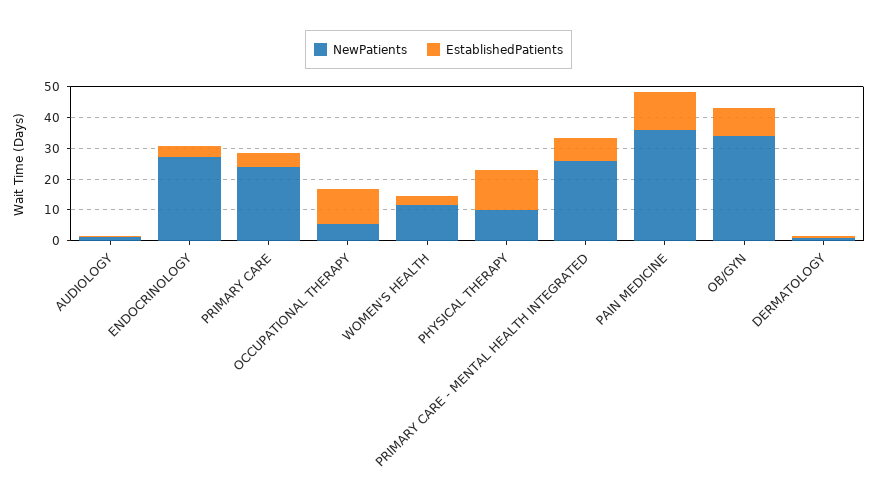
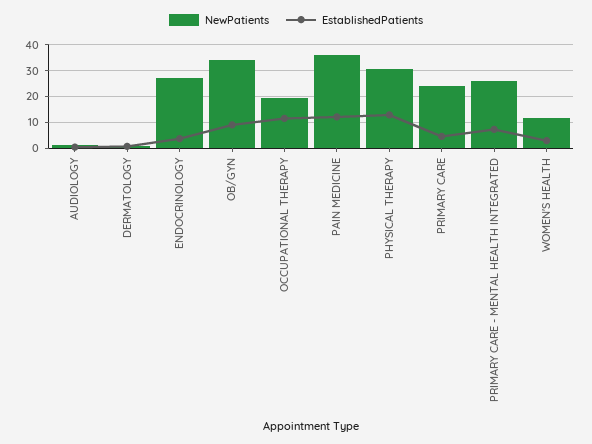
  {
    "NewPatients": {
      "AUDIOLOGY": 0,
      "ENDOCRINOLOGY": 27.5,
      "PRIMARY CARE": 25,
-     "OCCUPATIONAL THERAPY": 5,
+     "OCCUPATIONAL THERAPY": 20,
      "WOMEN'S HEALTH": 12.5,
-     "PHYSICAL THERAPY": 10,
+     "PHYSICAL THERAPY": 30,
      "PRIMARY CARE - MENTAL HEALTH INTEGRATED": 25,
      "PAIN MEDICINE": 35,
      "OB/GYN": 35,
      "DERMATOLOGY": 0
    },
    "EstablishedPatients": {
      "AUDIOLOGY": 0,
      "ENDOCRINOLOGY": 2.5,
      "PRIMARY CARE": 5,
      "OCCUPATIONAL THERAPY": 12.5,
      "WOMEN'S HEALTH": 2.5,
      "PHYSICAL THERAPY": 12.5,
      "PRIMARY CARE - MENTAL HEALTH INTEGRATED": 7.5,
      "PAIN MEDICINE": 12.5,
      "OB/GYN": 10,
      "DERMATOLOGY": 0
    }
  }

